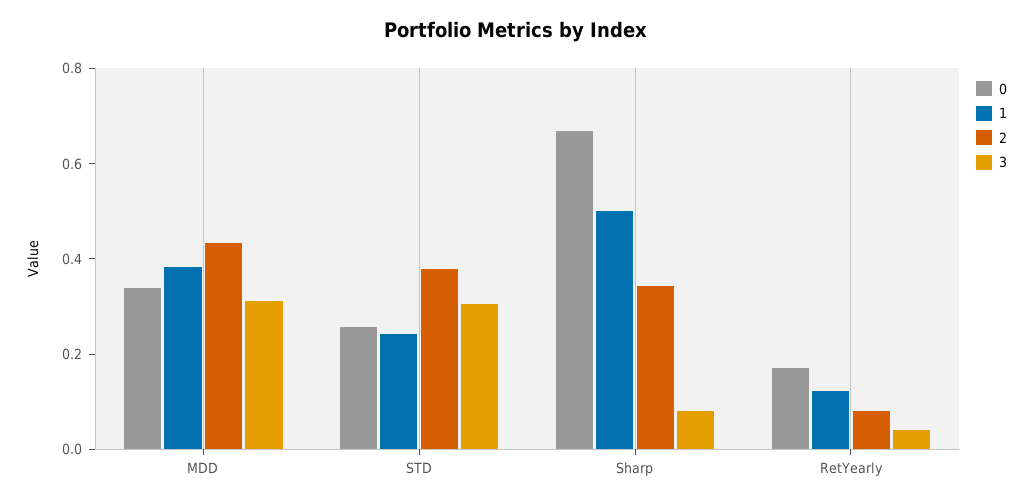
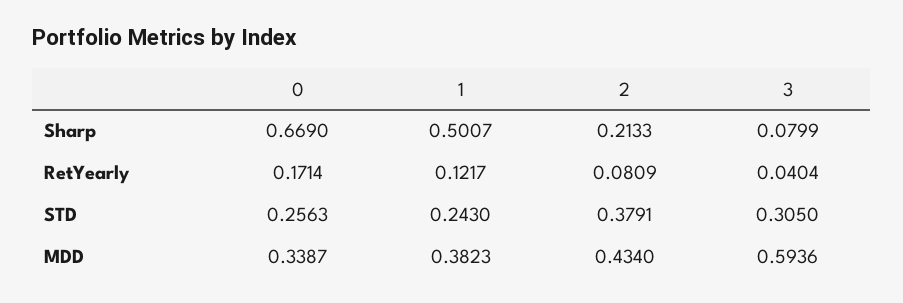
  {
    "0": {
      "MDD": 0.3387,
      "STD": 0.2563,
      "Sharp": 0.669,
      "RetYearly": 0.1714
    },
    "1": {
      "MDD": 0.3823,
      "STD": 0.243,
      "Sharp": 0.5007,
      "RetYearly": 0.1217
    },
    "2": {
      "MDD": 0.434,
      "STD": 0.3791,
-     "Sharp": 0.35,
+     "Sharp": 0.2133,
      "RetYearly": 0.0809
    },
    "3": {
-     "MDD": 0.3,
+     "MDD": 0.5936,
      "STD": 0.305,
      "Sharp": 0.0799,
      "RetYearly": 0.0404
    }
  }

